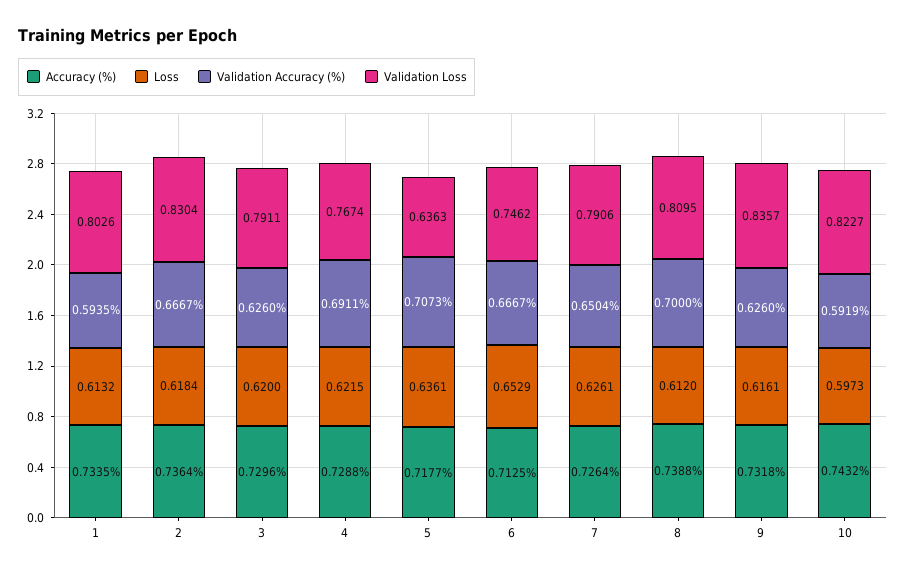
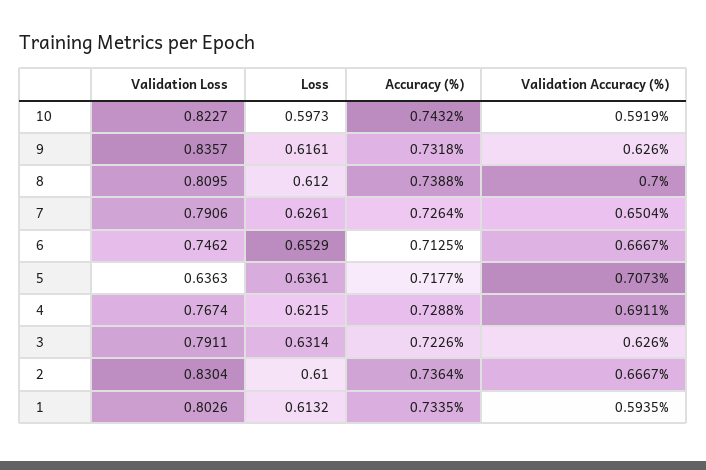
  {
    "Accuracy (%)": {
      "1": 0.7335,
      "2": 0.7364,
-     "3": 0.7296,
+     "3": 0.7226,
      "4": 0.7288,
      "5": 0.7177,
      "6": 0.7125,
      "7": 0.7264,
      "8": 0.7388,
      "9": 0.7318,
      "10": 0.7432
    },
    "Loss": {
      "1": 0.6132,
-     "2": 0.6184,
+     "2": 0.61,
-     "3": 0.62,
+     "3": 0.6314,
      "4": 0.6215,
      "5": 0.6361,
      "6": 0.6529,
      "7": 0.6261,
      "8": 0.612,
      "9": 0.6161,
      "10": 0.5973
    },
    "Validation Accuracy (%)": {
      "1": 0.5935,
      "2": 0.6667,
      "3": 0.626,
      "4": 0.6911,
      "5": 0.7073,
      "6": 0.6667,
      "7": 0.6504,
      "8": 0.7,
      "9": 0.626,
      "10": 0.5919
    },
    "Validation Loss": {
      "1": 0.8026,
      "2": 0.8304,
      "3": 0.7911,
      "4": 0.7674,
      "5": 0.6363,
      "6": 0.7462,
      "7": 0.7906,
      "8": 0.8095,
      "9": 0.8357,
      "10": 0.8227
    }
  }

